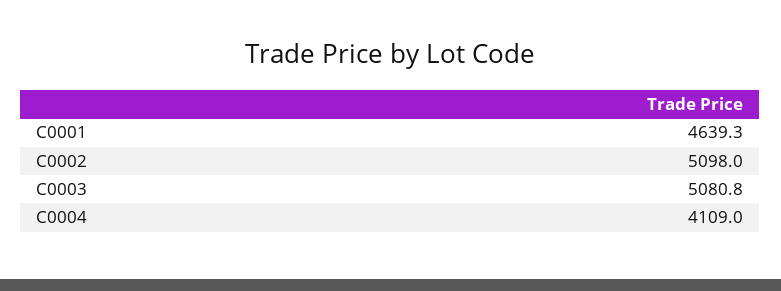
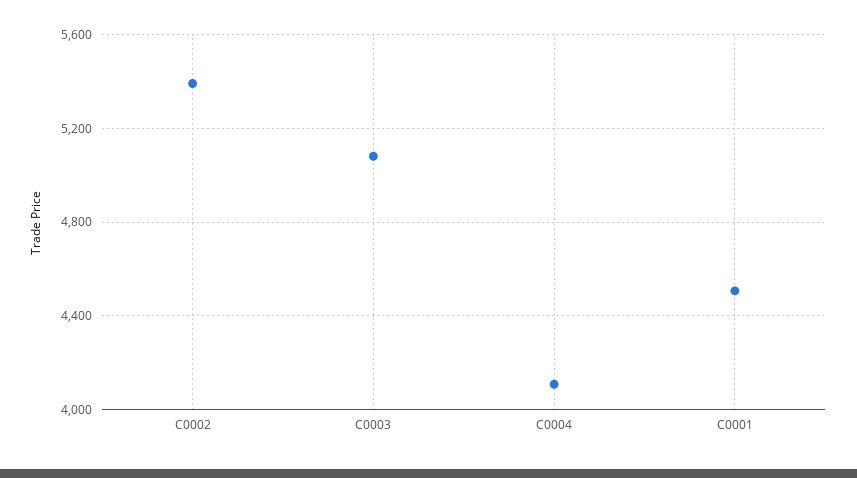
  {
-   "C0001": 4639.3,
+   "C0001": 4500,
-   "C0002": 5098,
+   "C0002": 5400,
    "C0003": 5080.8,
    "C0004": 4109
  }

